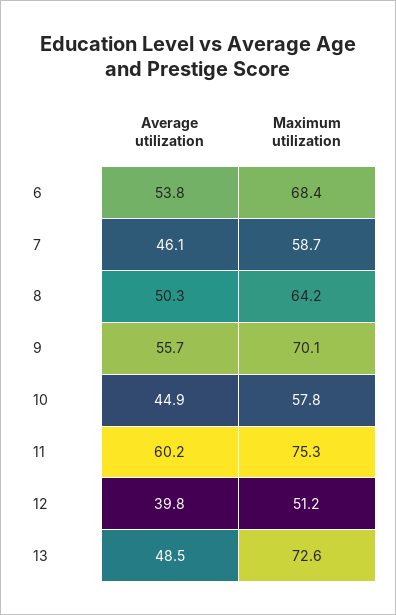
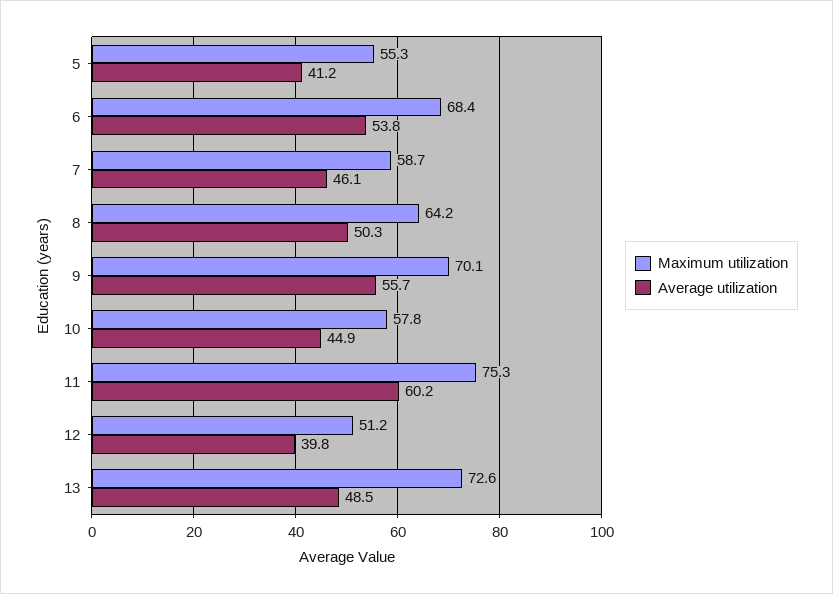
  {
    "Average utilization": {
      "6": 53.8,
      "7": 46.1,
      "8": 50.3,
      "9": 55.7,
      "10": 44.9,
      "11": 60.2,
      "12": 39.8,
-     "13": 48.5
+     "13": 48.5,
+     "5": 41.2
    },
    "Maximum utilization": {
      "6": 68.4,
      "7": 58.7,
      "8": 64.2,
      "9": 70.1,
      "10": 57.8,
      "11": 75.3,
      "12": 51.2,
-     "13": 72.6
+     "13": 72.6,
+     "5": 55.3
    }
  }

